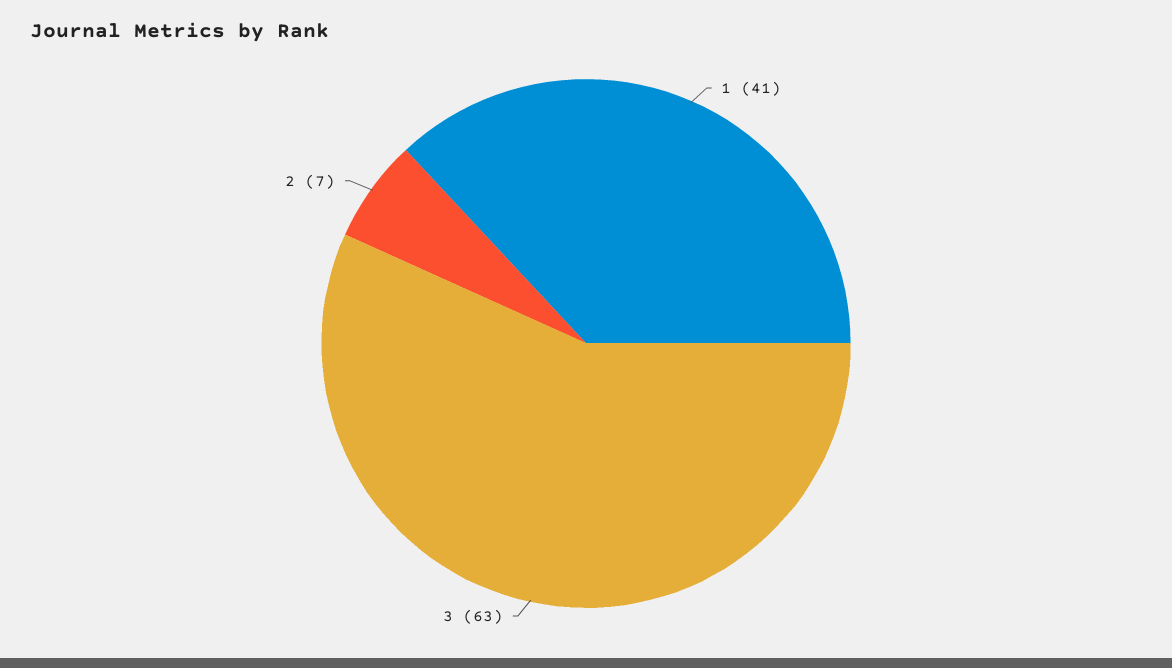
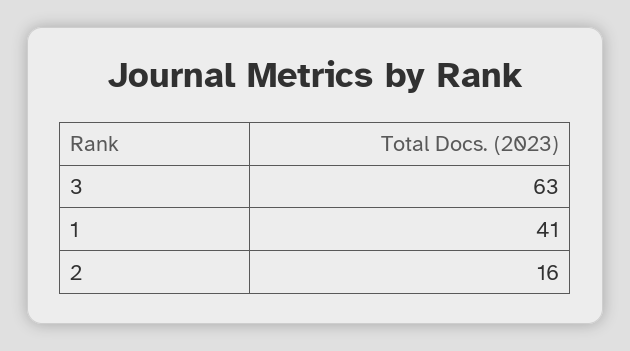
  {
    "1": 41,
    "3": 63,
-   "2": 7
+   "2": 16
  }

